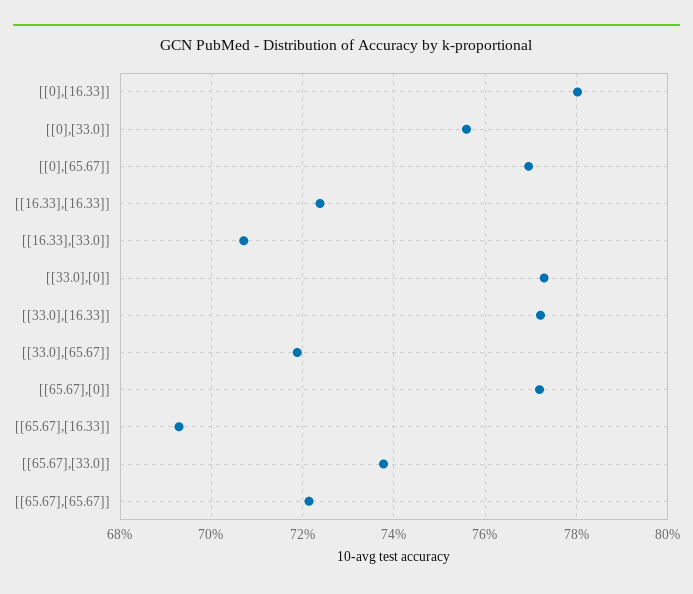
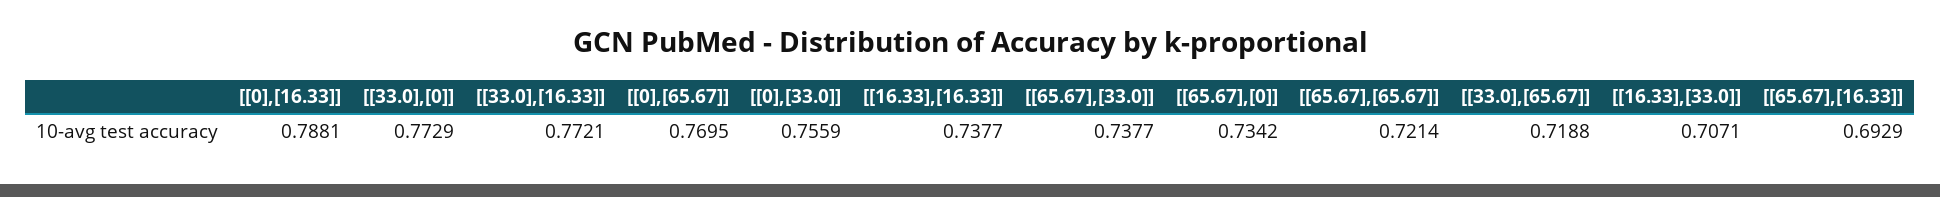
  {
-   "[[0],[16.33]]": 0.78,
+   "[[0],[16.33]]": 0.7881,
    "[[0],[33.0]]": 0.7559,
    "[[0],[65.67]]": 0.7695,
-   "[[16.33],[16.33]]": 0.724,
+   "[[16.33],[16.33]]": 0.7377,
    "[[16.33],[33.0]]": 0.7071,
    "[[33.0],[0]]": 0.7729,
    "[[33.0],[16.33]]": 0.7721,
    "[[33.0],[65.67]]": 0.7188,
-   "[[65.67],[0]]": 0.772,
+   "[[65.67],[0]]": 0.7342,
    "[[65.67],[16.33]]": 0.6929,
    "[[65.67],[33.0]]": 0.7377,
    "[[65.67],[65.67]]": 0.7214
  }

